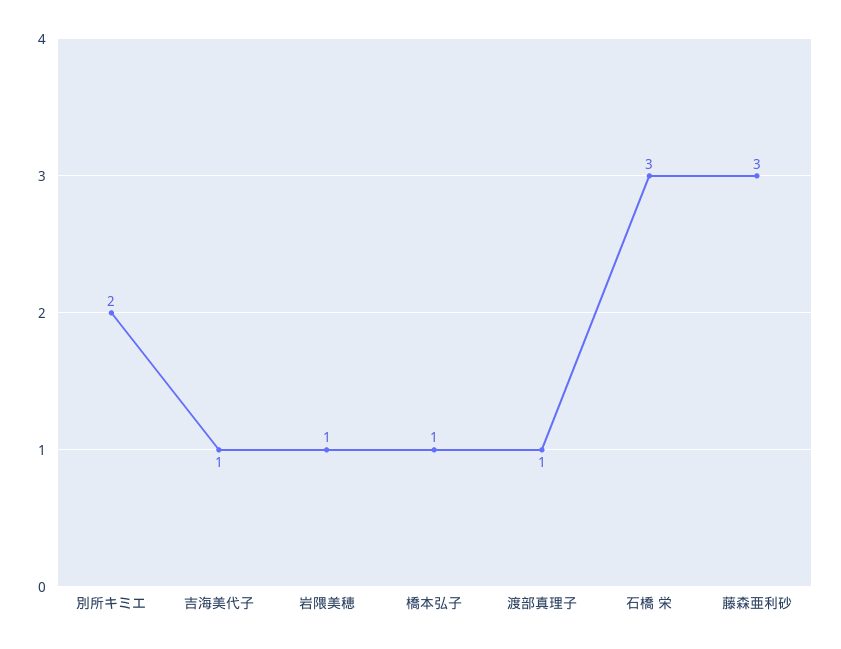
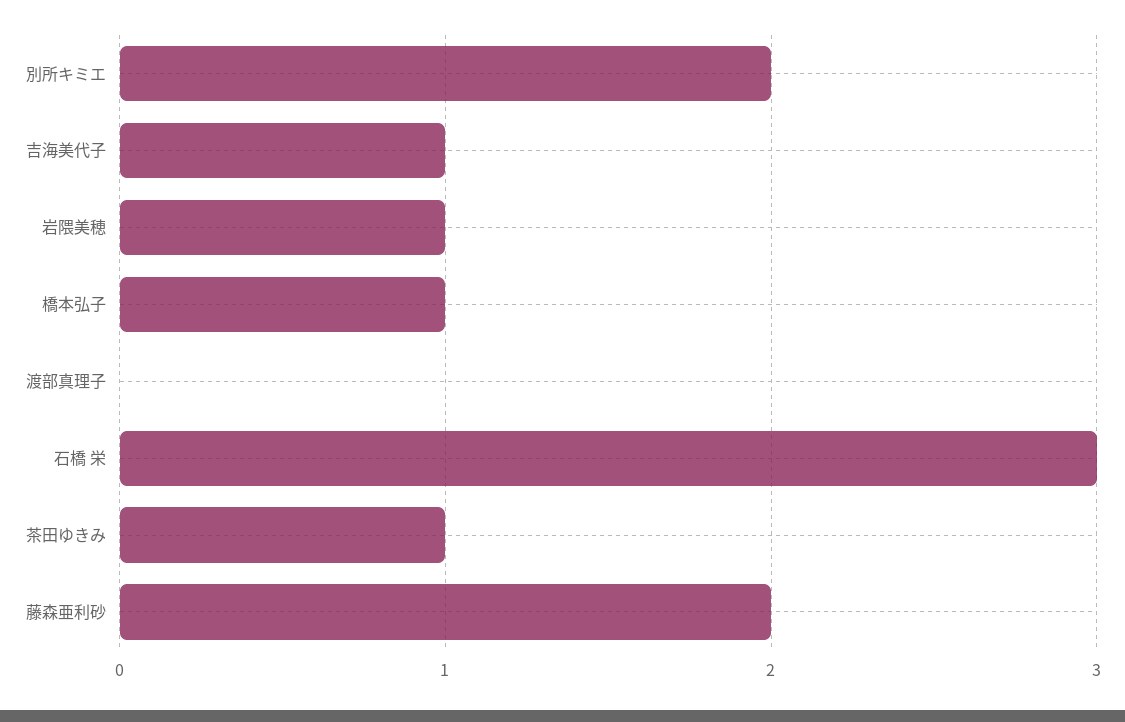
  {
    "別所キミエ": 2,
    "吉海美代子": 1,
    "岩隈美穂": 1,
    "橋本弘子": 1,
-   "渡部真理子": 1,
+   "渡部真理子": 0,
    "石橋 栄": 3,
-   "藤森亜利砂": 3
+   "藤森亜利砂": 2,
+   "茶田ゆきみ": 1
  }

